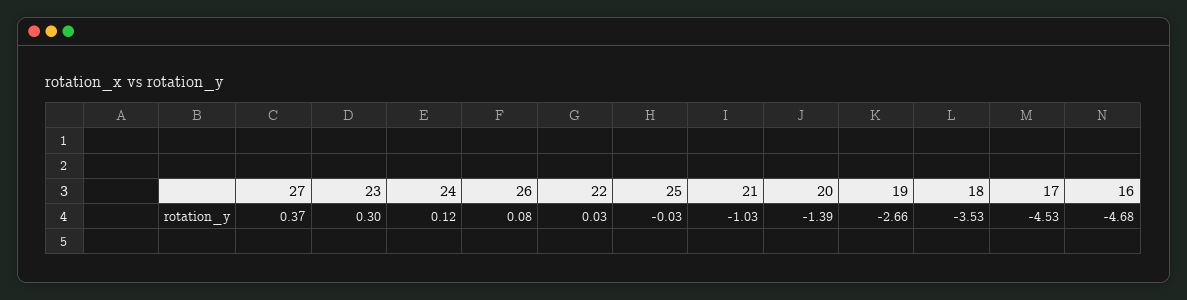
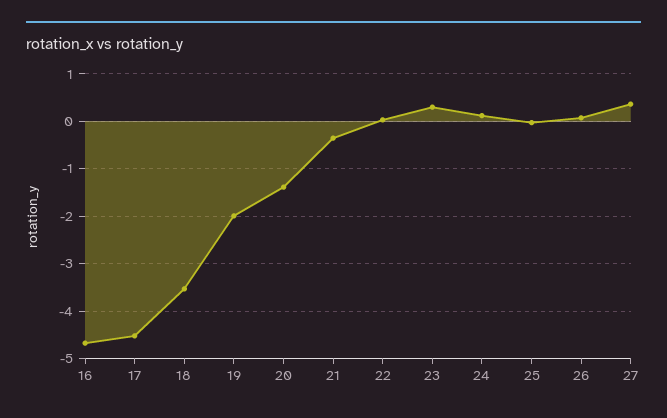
  {
    "27": 0.37,
    "23": 0.3,
    "24": 0.12,
    "26": 0.08,
    "22": 0.03,
    "25": -0.03,
-   "21": -1.03,
+   "21": -0.4,
    "20": -1.39,
-   "19": -2.66,
+   "19": -2,
    "18": -3.53,
    "17": -4.53,
    "16": -4.68
  }

